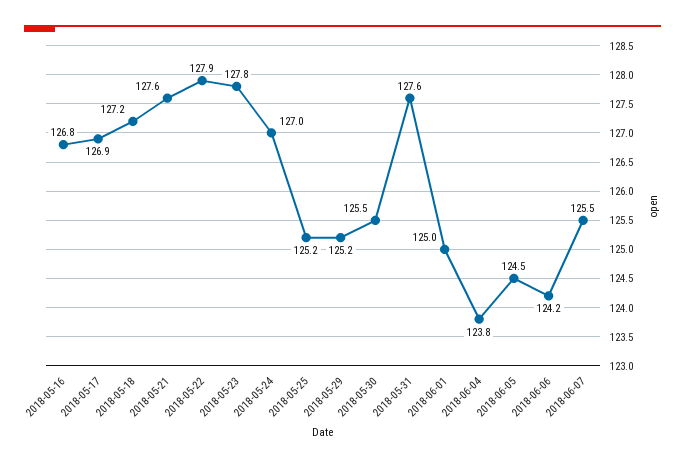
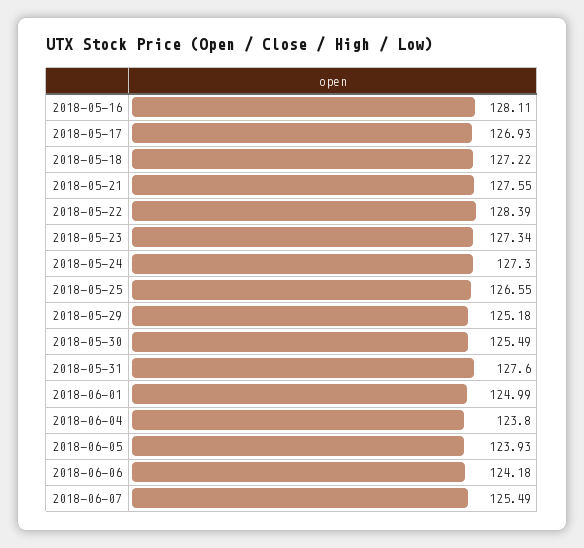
  {
-   "2018-05-16": 126.8,
+   "2018-05-16": 128.11,
    "2018-05-17": 126.93,
    "2018-05-18": 127.22,
    "2018-05-21": 127.55,
-   "2018-05-22": 127.9,
+   "2018-05-22": 128.39,
-   "2018-05-23": 127.8,
+   "2018-05-23": 127.34,
-   "2018-05-24": 127,
+   "2018-05-24": 127.3,
-   "2018-05-25": 125.2,
+   "2018-05-25": 126.55,
    "2018-05-29": 125.18,
    "2018-05-30": 125.49,
    "2018-05-31": 127.6,
    "2018-06-01": 124.99,
    "2018-06-04": 123.8,
-   "2018-06-05": 124.5,
+   "2018-06-05": 123.93,
    "2018-06-06": 124.18,
    "2018-06-07": 125.49
  }

